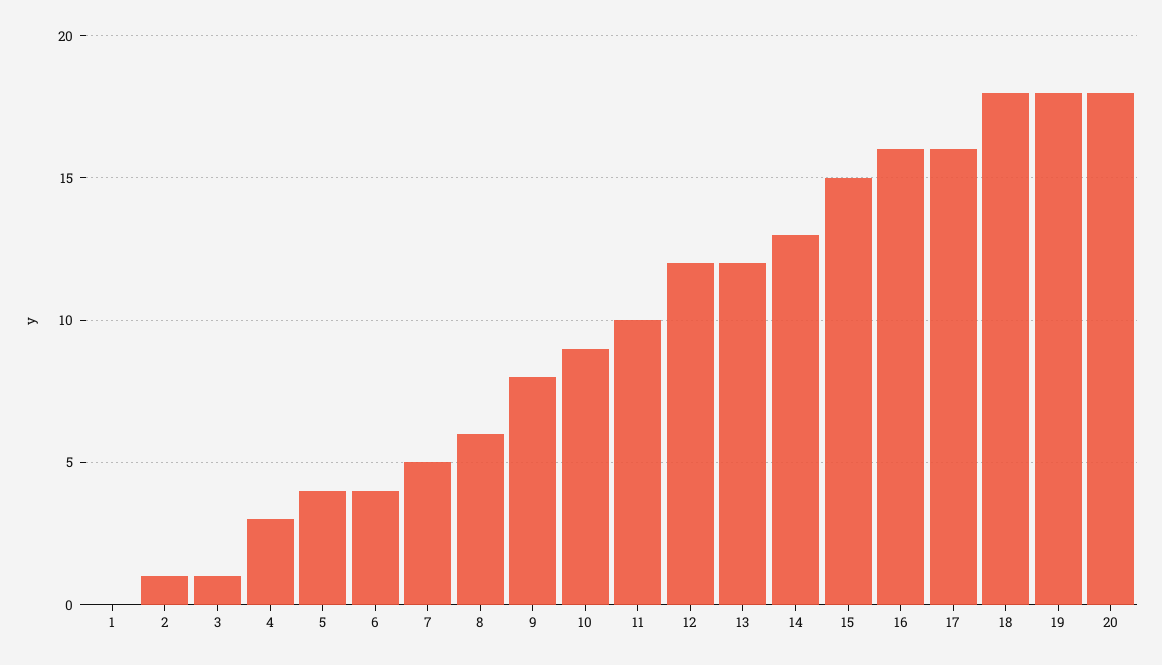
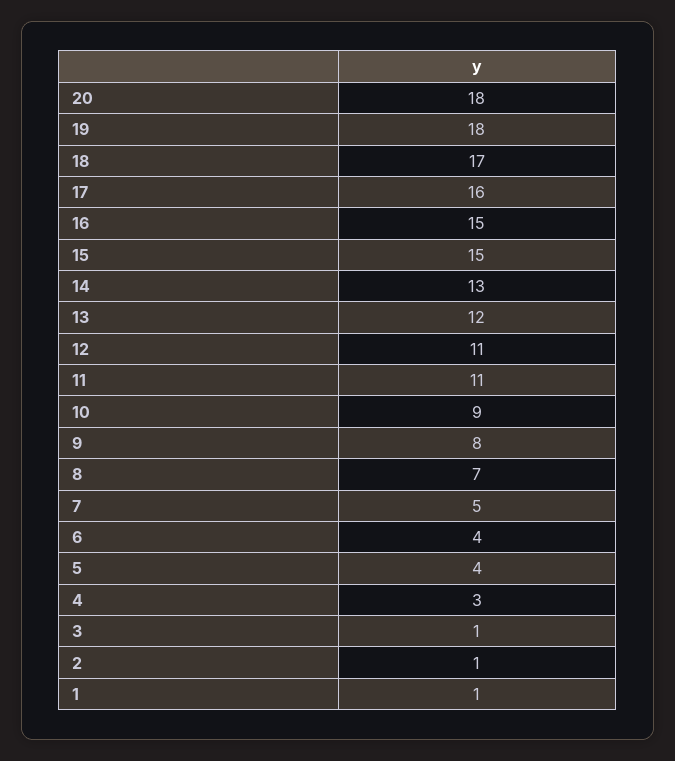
  {
-   "1": 0,
+   "1": 1,
    "2": 1,
    "3": 1,
    "4": 3,
    "5": 4,
    "6": 4,
    "7": 5,
-   "8": 6,
+   "8": 7,
    "9": 8,
    "10": 9,
-   "11": 10,
+   "11": 11,
-   "12": 12,
+   "12": 11,
    "13": 12,
    "14": 13,
    "15": 15,
-   "16": 16,
+   "16": 15,
    "17": 16,
-   "18": 18,
+   "18": 17,
    "19": 18,
    "20": 18
  }

